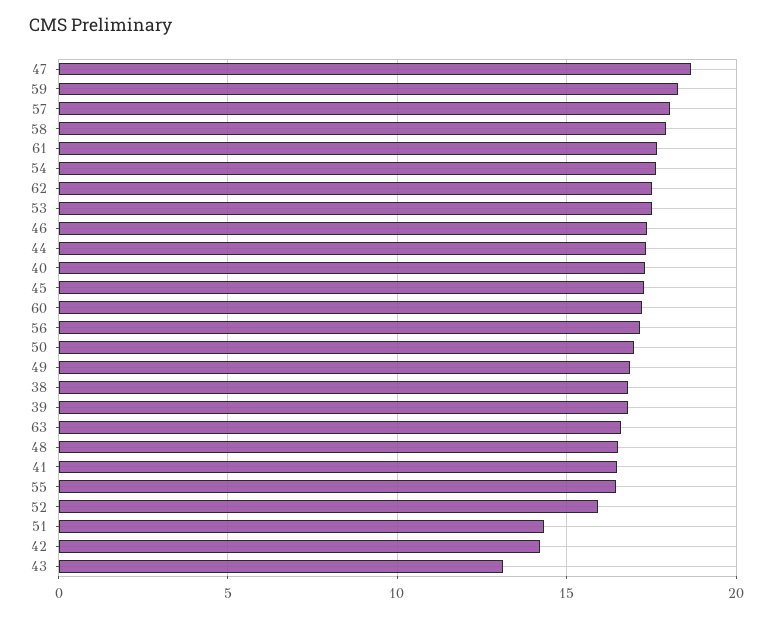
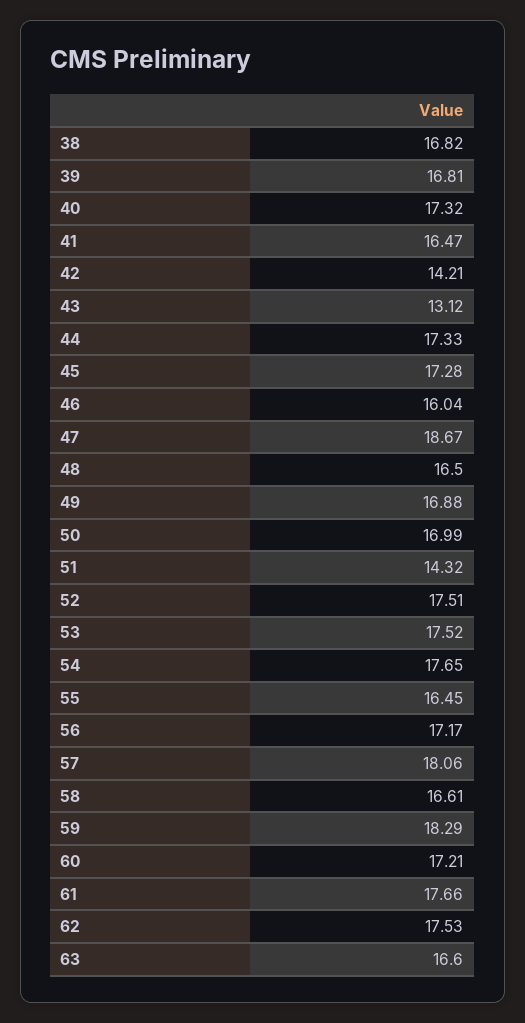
  {
    "47": 18.67,
    "59": 18.29,
    "57": 18.06,
-   "58": 18,
+   "58": 16.61,
    "61": 17.66,
    "54": 17.65,
    "62": 17.53,
    "53": 17.52,
-   "46": 17.5,
+   "46": 16.04,
    "44": 17.33,
    "40": 17.32,
    "45": 17.28,
    "60": 17.21,
    "56": 17.17,
    "50": 16.99,
    "49": 16.88,
    "38": 16.82,
    "39": 16.81,
    "63": 16.6,
    "48": 16.5,
    "41": 16.47,
    "55": 16.45,
-   "52": 16,
+   "52": 17.51,
    "51": 14.32,
    "42": 14.21,
    "43": 13.12
  }

